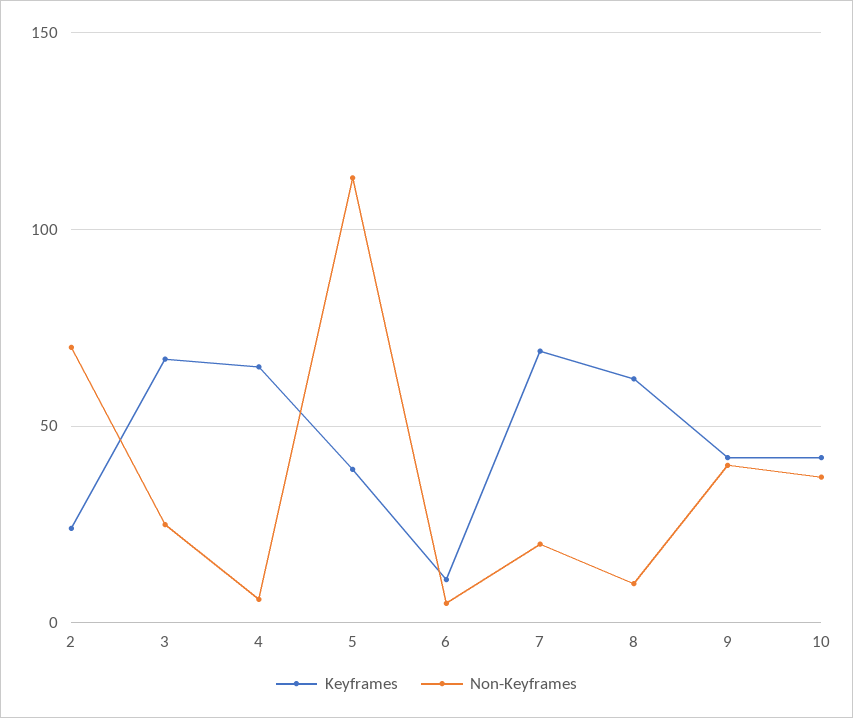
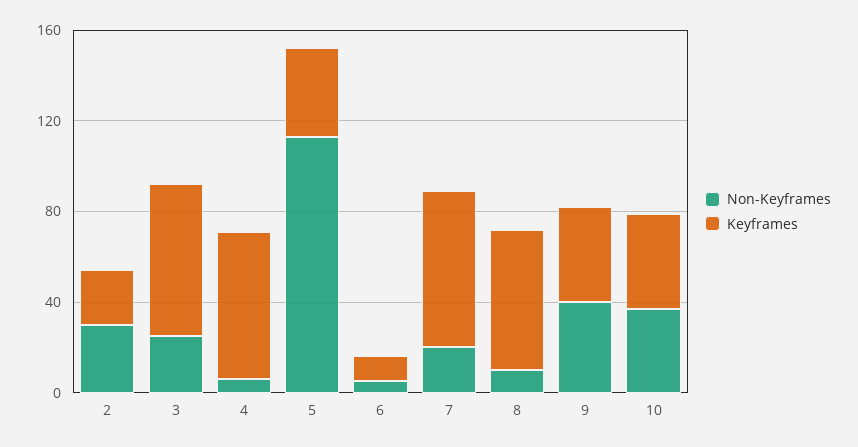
  {
    "Keyframes": {
      "2": 25,
      "3": 65,
      "4": 65,
      "5": 40,
      "6": 10,
      "7": 70,
      "8": 60,
      "9": 40,
      "10": 40
    },
    "Non-Keyframes": {
-     "2": 70,
+     "2": 30,
      "3": 25,
      "4": 5,
      "5": 115,
      "6": 5,
      "7": 20,
      "8": 10,
      "9": 40,
      "10": 35
    }
  }

